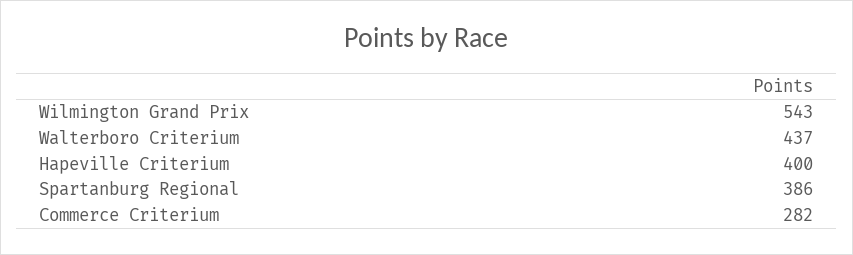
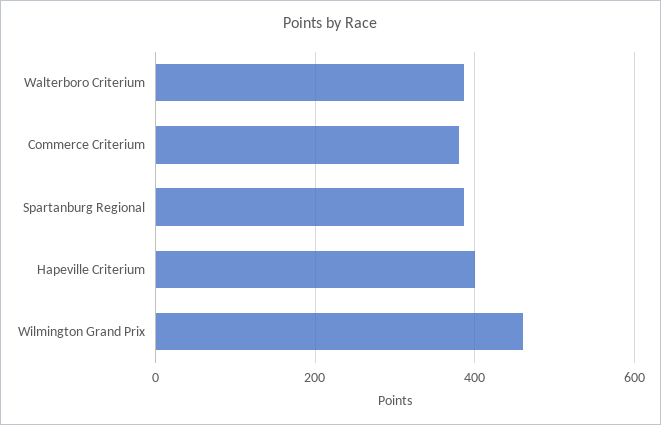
  {
-   "Wilmington Grand Prix": 543,
+   "Wilmington Grand Prix": 460,
-   "Walterboro Criterium": 437,
+   "Walterboro Criterium": 380,
    "Hapeville Criterium": 400,
    "Spartanburg Regional": 386,
-   "Commerce Criterium": 282
+   "Commerce Criterium": 380
  }

